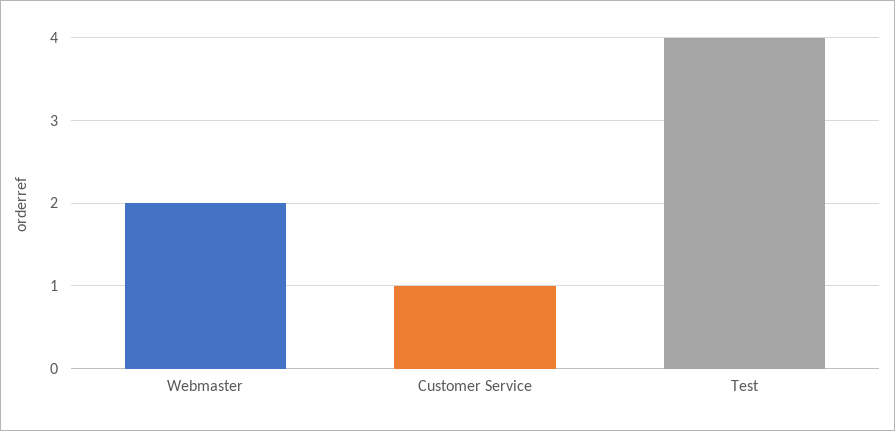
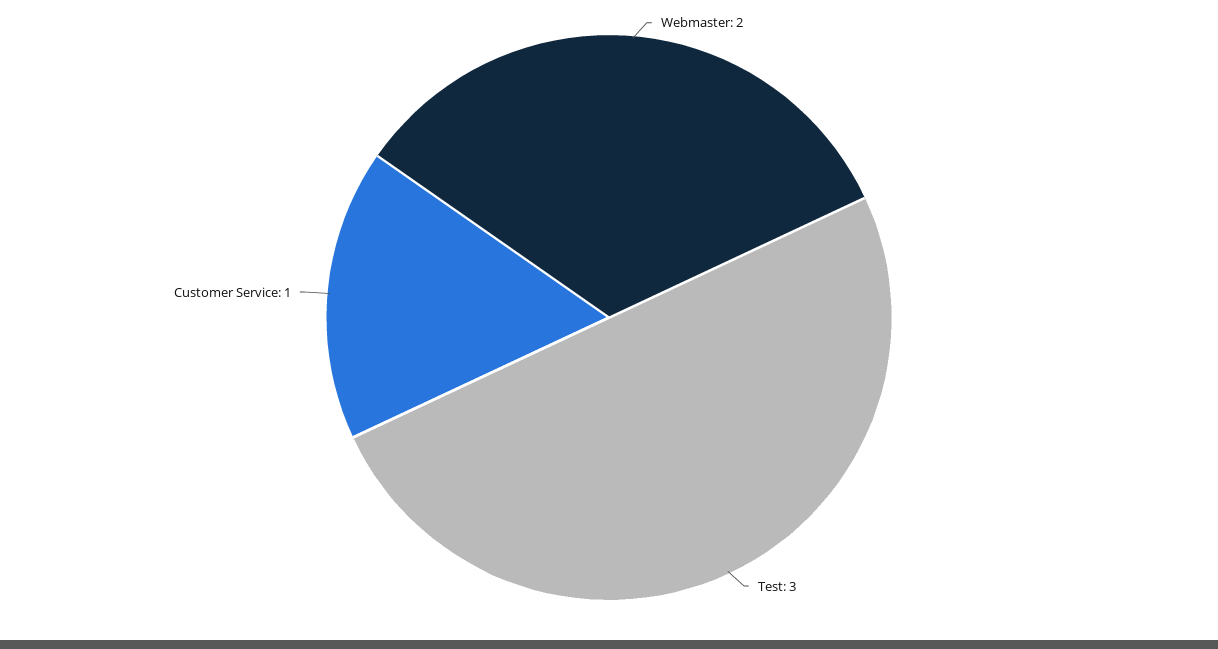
  {
    "Webmaster": 2,
    "Customer Service": 1,
-   "Test": 4
+   "Test": 3
  }

